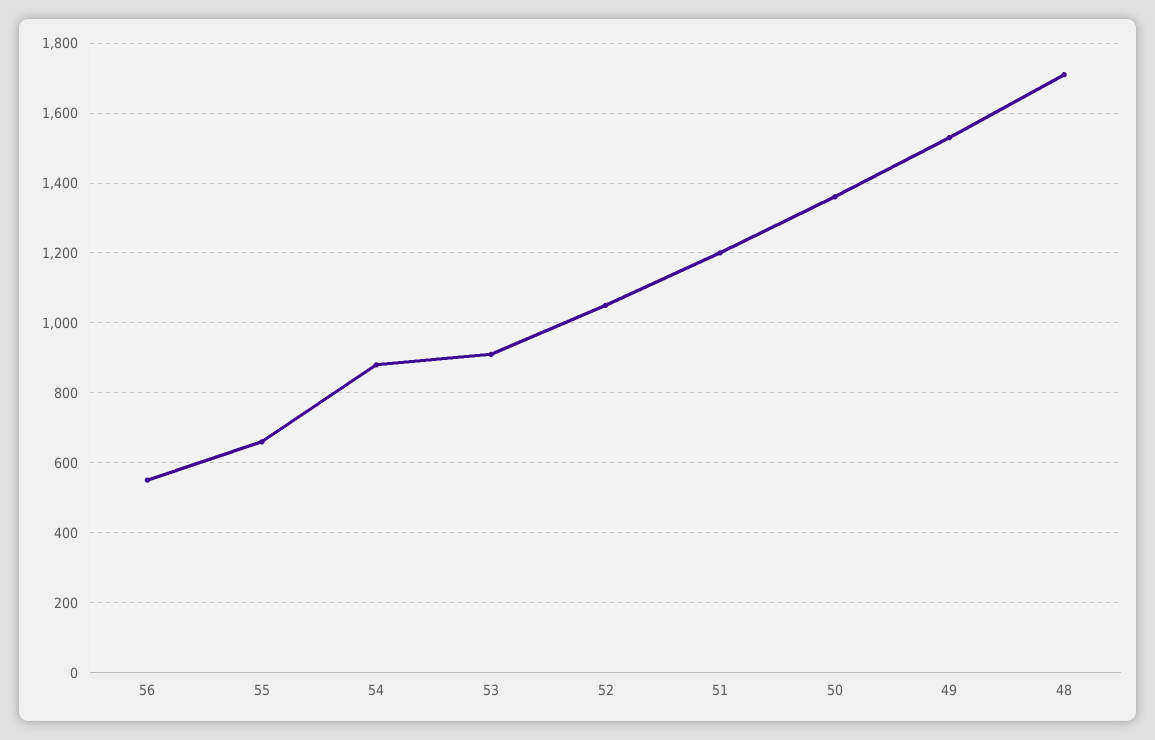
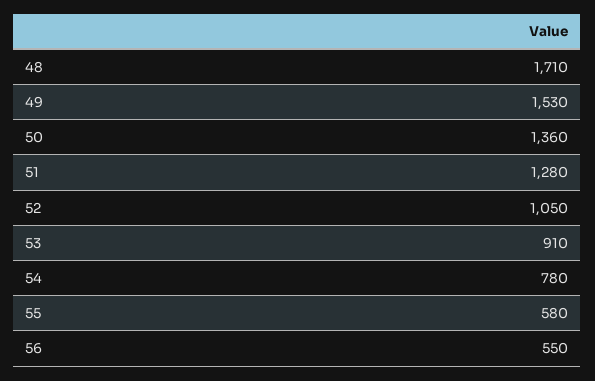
  {
    "56": 550,
-   "55": 660,
+   "55": 580,
-   "54": 880,
+   "54": 780,
    "53": 910,
    "52": 1050,
-   "51": 1200,
+   "51": 1280,
    "50": 1360,
    "49": 1530,
    "48": 1710
  }

